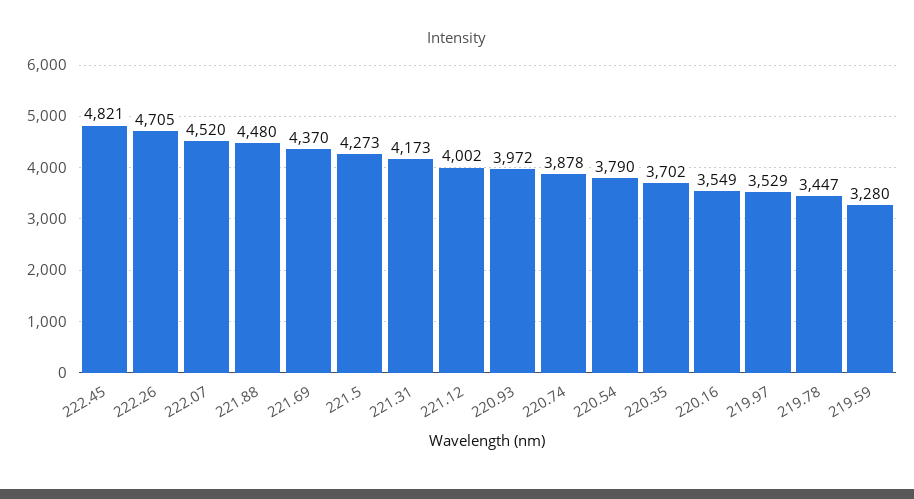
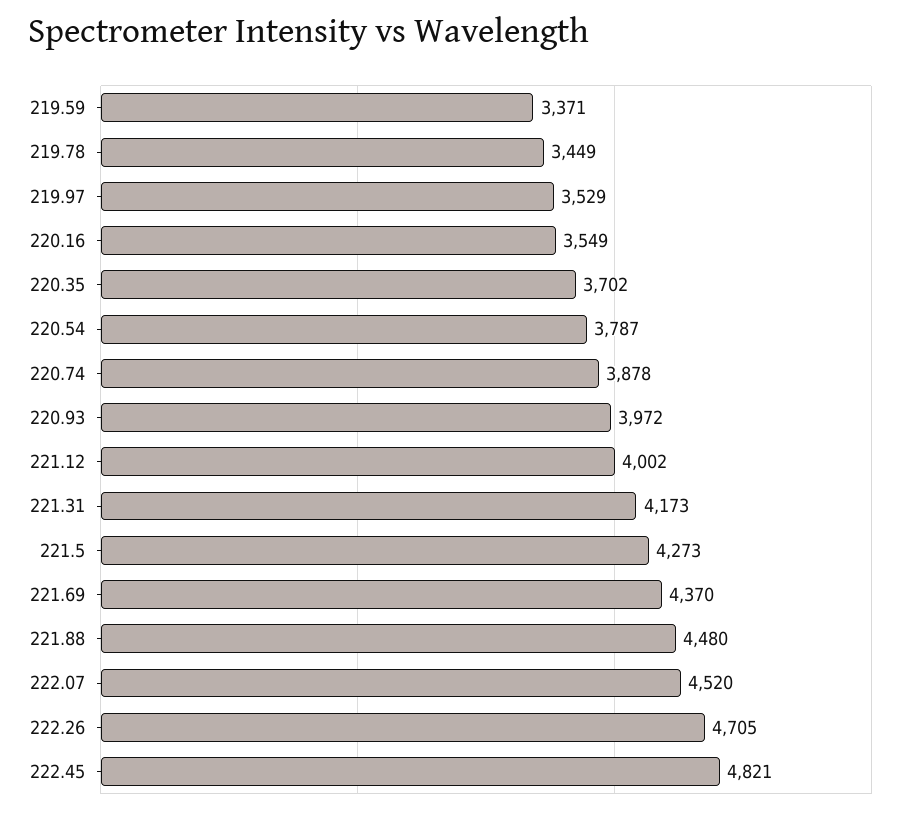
  {
    "222.45": 4821,
    "222.26": 4705,
    "222.07": 4520,
    "221.88": 4480,
    "221.69": 4370,
    "221.5": 4273,
    "221.31": 4173,
    "221.12": 4002,
    "220.93": 3972,
    "220.74": 3878,
-   "220.54": 3790,
+   "220.54": 3787,
    "220.35": 3702,
    "220.16": 3549,
    "219.97": 3529,
-   "219.78": 3447,
+   "219.78": 3449,
-   "219.59": 3280
+   "219.59": 3371
  }

